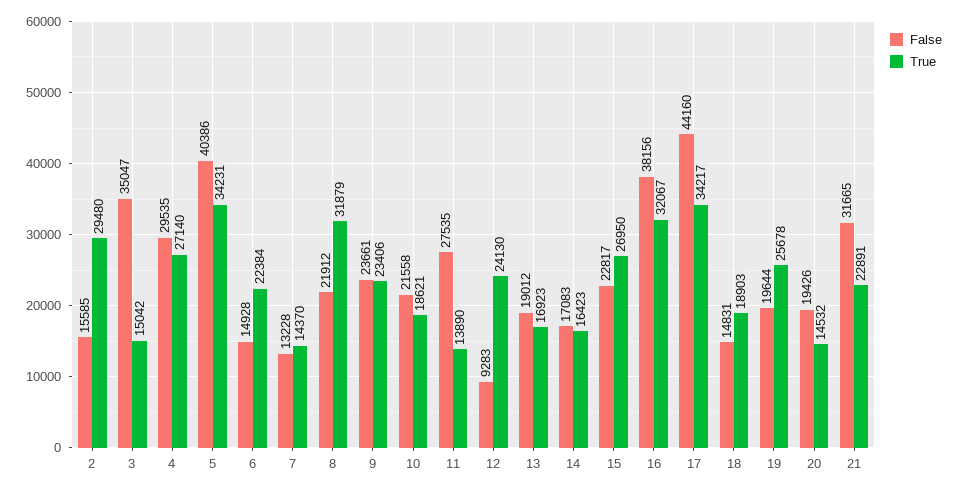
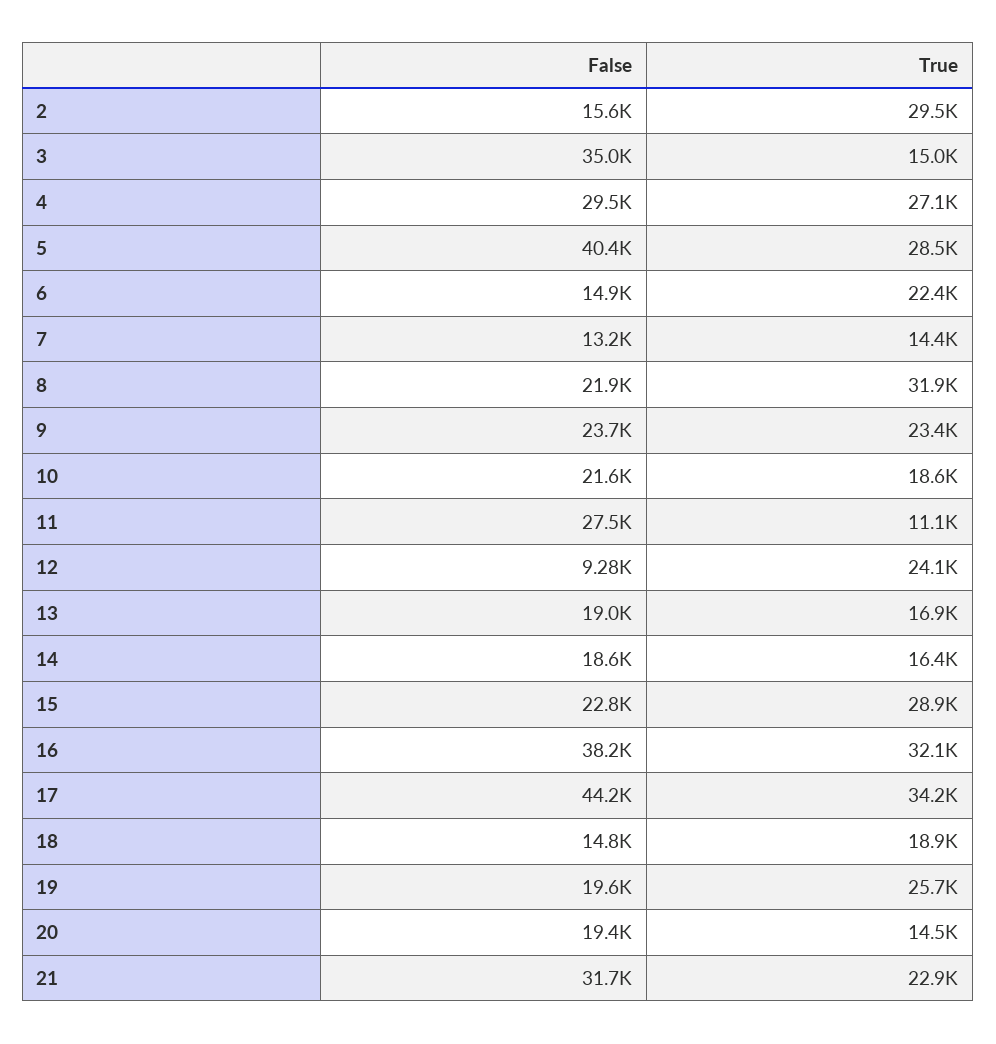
  {
    "False": {
      "2": 15585,
      "3": 35047,
      "4": 29535,
      "5": 40386,
      "6": 14928,
      "7": 13228,
      "8": 21912,
      "9": 23661,
      "10": 21558,
      "11": 27535,
      "12": 9283,
      "13": 19012,
-     "14": 17083,
+     "14": 18600,
      "15": 22817,
      "16": 38156,
      "17": 44160,
      "18": 14831,
      "19": 19644,
      "20": 19426,
      "21": 31665
    },
    "True": {
      "2": 29480,
      "3": 15042,
      "4": 27140,
-     "5": 34231,
+     "5": 28500,
      "6": 22384,
      "7": 14370,
      "8": 31879,
      "9": 23406,
      "10": 18621,
-     "11": 13890,
+     "11": 11100,
      "12": 24130,
      "13": 16923,
      "14": 16423,
-     "15": 26950,
+     "15": 28900,
      "16": 32067,
      "17": 34217,
      "18": 18903,
      "19": 25678,
      "20": 14532,
      "21": 22891
    }
  }

